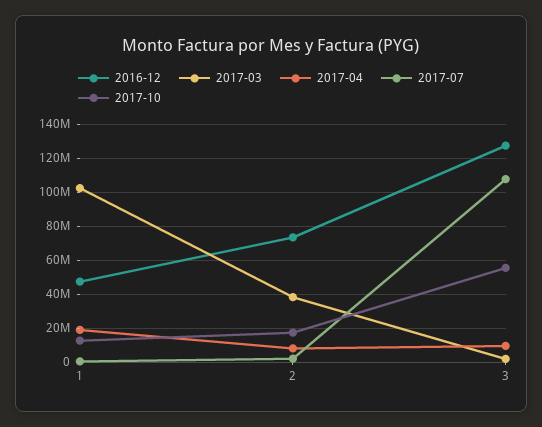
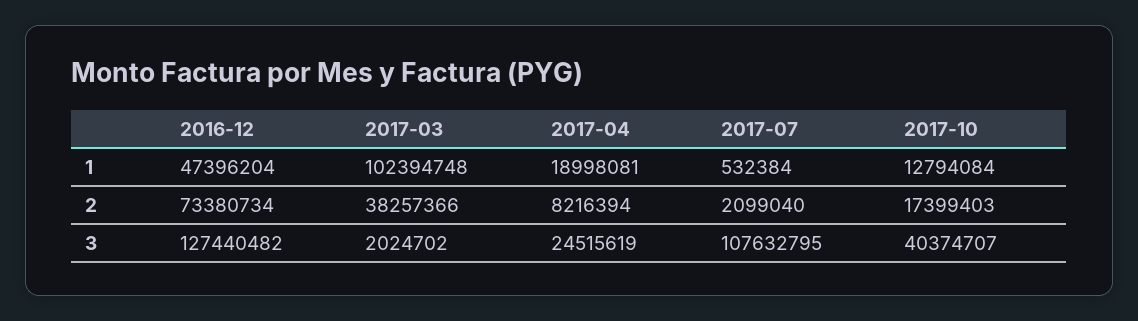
  {
    "2016-12": {
      "1": 47396204,
      "2": 73380734,
      "3": 127440482
    },
    "2017-03": {
      "1": 102394748,
      "2": 38257366,
      "3": 2024702
    },
    "2017-04": {
      "1": 18998081,
      "2": 8216394,
-     "3": 10000000
+     "3": 24515619
    },
    "2017-07": {
      "1": 532384,
      "2": 2099040,
      "3": 107632795
    },
    "2017-10": {
      "1": 12794084,
      "2": 17399403,
-     "3": 55000000
+     "3": 40374707
    }
  }

